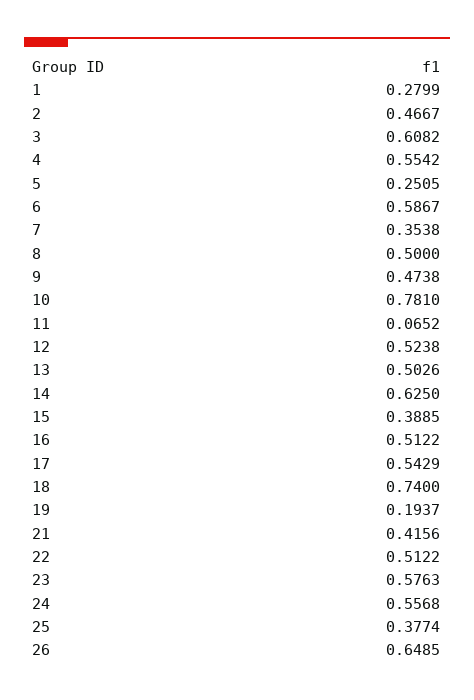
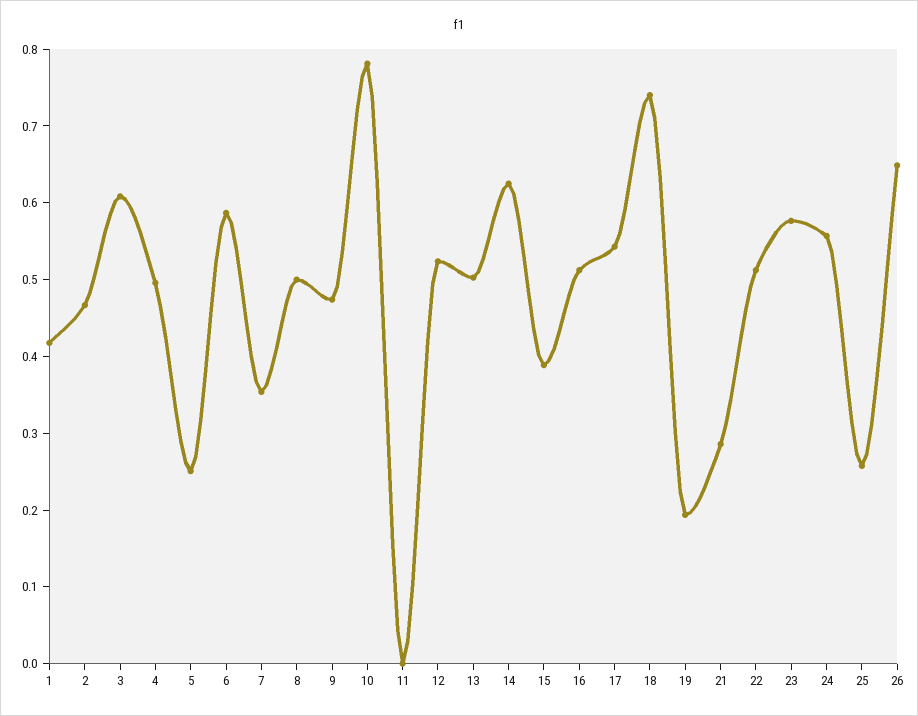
  {
-   "1": 0.2799,
+   "1": 0.42,
    "2": 0.4667,
    "3": 0.6082,
-   "4": 0.5542,
+   "4": 0.5,
    "5": 0.2505,
    "6": 0.5867,
    "7": 0.3538,
    "8": 0.5,
    "9": 0.4738,
    "10": 0.781,
-   "11": 0.0652,
+   "11": 0,
    "12": 0.5238,
    "13": 0.5026,
    "14": 0.625,
    "15": 0.3885,
    "16": 0.5122,
    "17": 0.5429,
    "18": 0.74,
    "19": 0.1937,
-   "21": 0.4156,
+   "21": 0.28,
    "22": 0.5122,
    "23": 0.5763,
    "24": 0.5568,
-   "25": 0.3774,
+   "25": 0.26,
    "26": 0.6485
  }

